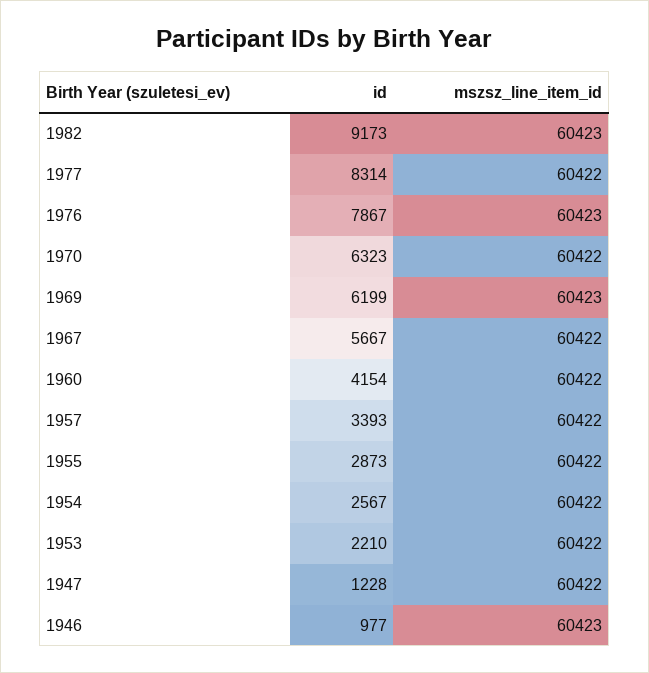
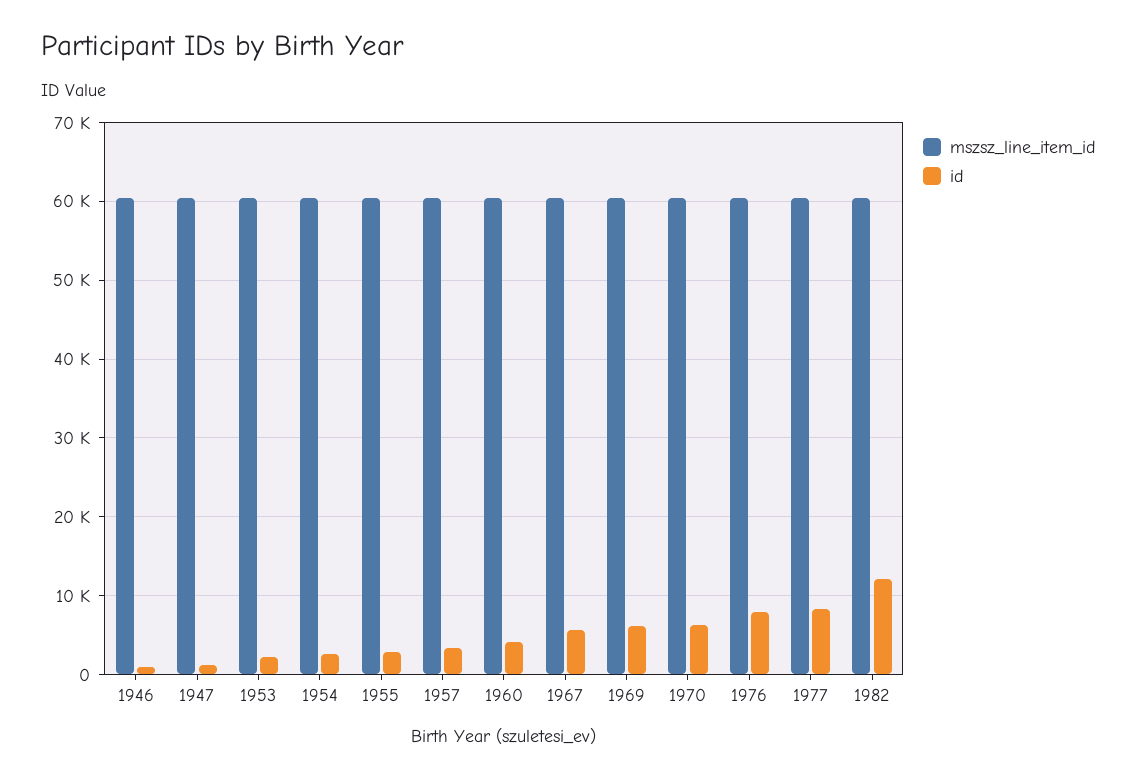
  {
    "id": {
-     "1982": 9173,
+     "1982": 12000,
      "1977": 8314,
      "1976": 7867,
      "1970": 6323,
      "1969": 6199,
      "1967": 5667,
      "1960": 4154,
      "1957": 3393,
      "1955": 2873,
      "1954": 2567,
      "1953": 2210,
      "1947": 1228,
      "1946": 977
    },
    "mszsz_line_item_id": {
      "1982": 60423,
      "1977": 60422,
      "1976": 60423,
      "1970": 60422,
      "1969": 60423,
      "1967": 60422,
      "1960": 60422,
      "1957": 60422,
      "1955": 60422,
      "1954": 60422,
      "1953": 60422,
      "1947": 60422,
      "1946": 60423
    }
  }

